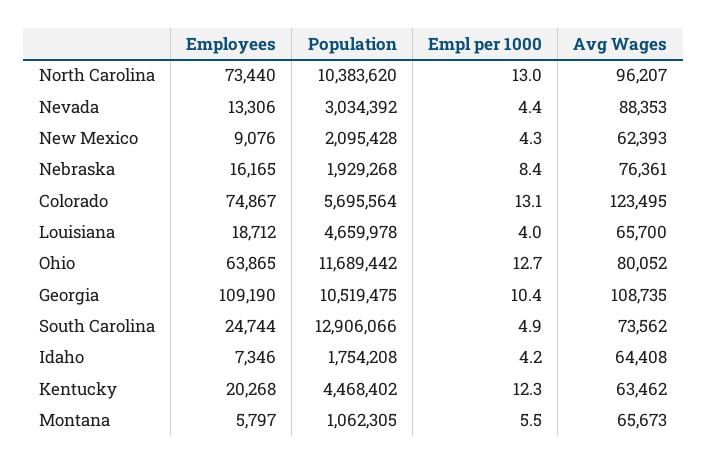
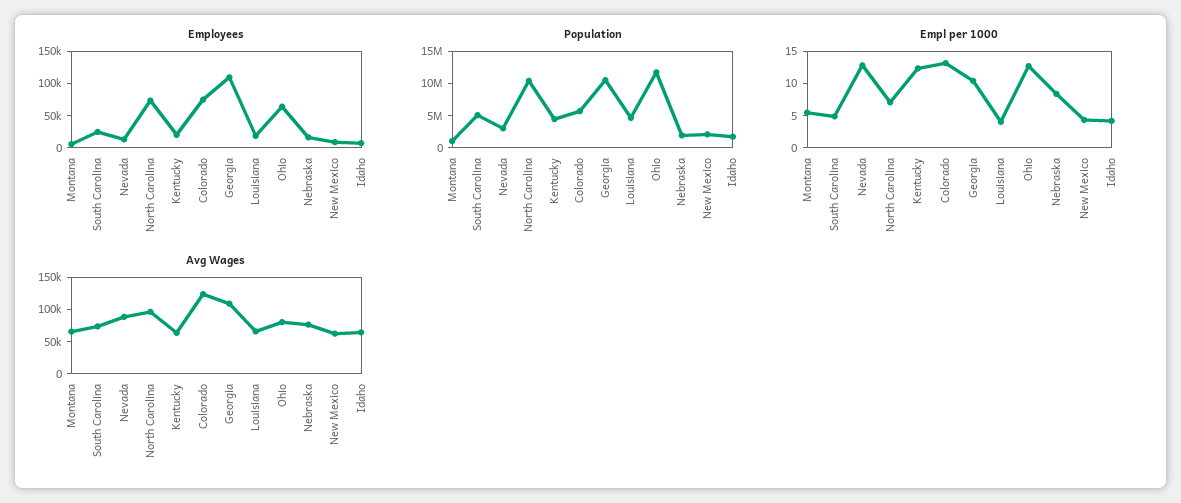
  {
    "Employees": {
      "North Carolina": 73440,
      "Nevada": 13306,
      "New Mexico": 9076,
      "Nebraska": 16165,
      "Colorado": 74867,
      "Louisiana": 18712,
      "Ohio": 63865,
      "Georgia": 109190,
      "South Carolina": 24744,
      "Idaho": 7346,
      "Kentucky": 20268,
      "Montana": 5797
    },
    "Population": {
      "North Carolina": 10383620,
      "Nevada": 3034392,
      "New Mexico": 2095428,
      "Nebraska": 1929268,
      "Colorado": 5695564,
      "Louisiana": 4659978,
      "Ohio": 11689442,
      "Georgia": 10519475,
-     "South Carolina": 12906066,
+     "South Carolina": 5000000,
      "Idaho": 1754208,
      "Kentucky": 4468402,
      "Montana": 1062305
    },
    "Empl per 1000": {
-     "North Carolina": 13,
+     "North Carolina": 7.5,
-     "Nevada": 4.4,
+     "Nevada": 12.5,
      "New Mexico": 4.3,
      "Nebraska": 8.4,
      "Colorado": 13.1,
      "Louisiana": 4,
      "Ohio": 12.7,
      "Georgia": 10.4,
      "South Carolina": 4.9,
      "Idaho": 4.2,
      "Kentucky": 12.3,
      "Montana": 5.5
    },
    "Avg Wages": {
      "North Carolina": 96207,
      "Nevada": 88353,
      "New Mexico": 62393,
      "Nebraska": 76361,
      "Colorado": 123495,
      "Louisiana": 65700,
      "Ohio": 80052,
      "Georgia": 108735,
      "South Carolina": 73562,
      "Idaho": 64408,
      "Kentucky": 63462,
      "Montana": 65673
    }
  }

